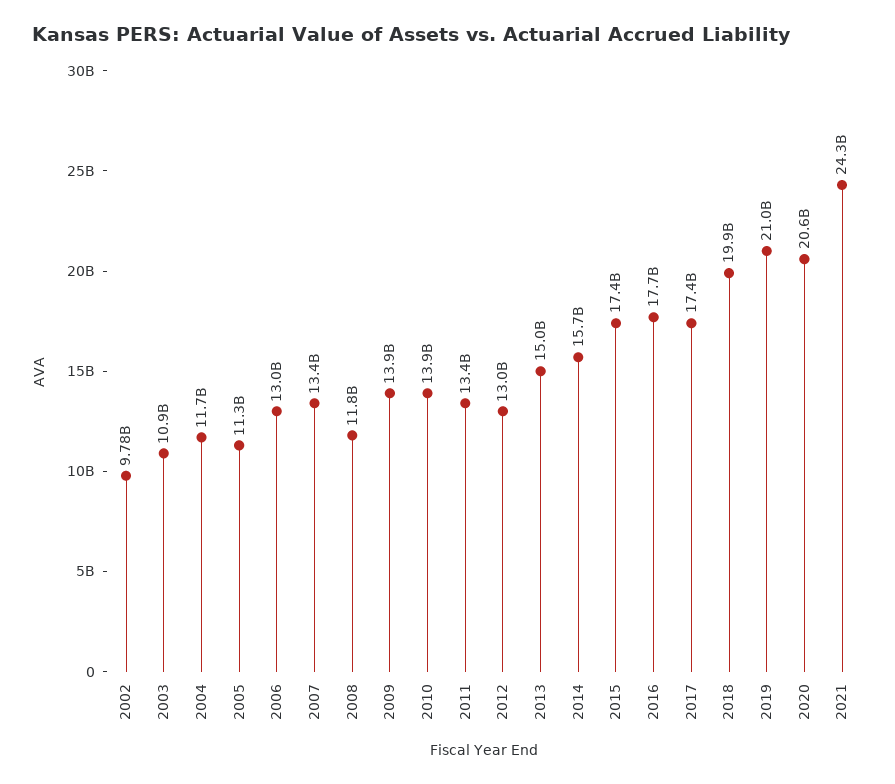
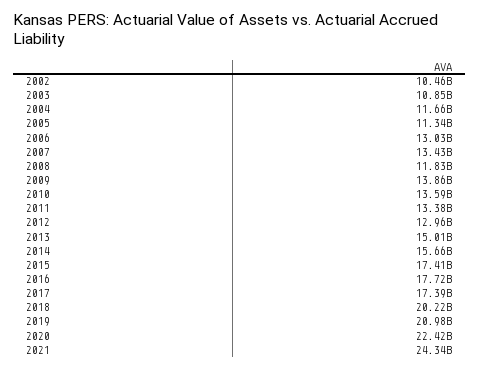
  {
-   "2002": 9780000000,
+   "2002": 10460000000,
    "2003": 10850000000,
    "2004": 11660000000,
    "2005": 11340000000,
    "2006": 13030000000,
    "2007": 13430000000,
    "2008": 11830000000,
    "2009": 13860000000,
-   "2010": 13900000000,
+   "2010": 13590000000,
    "2011": 13380000000,
    "2012": 12960000000,
    "2013": 15010000000,
    "2014": 15660000000,
    "2015": 17410000000,
    "2016": 17720000000,
    "2017": 17390000000,
-   "2018": 19900000000,
+   "2018": 20220000000,
    "2019": 20980000000,
-   "2020": 20600000000,
+   "2020": 22420000000,
    "2021": 24340000000
  }

